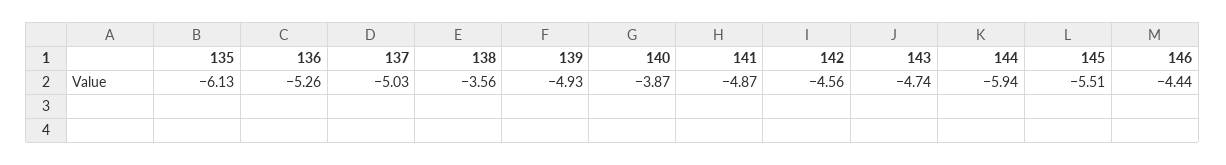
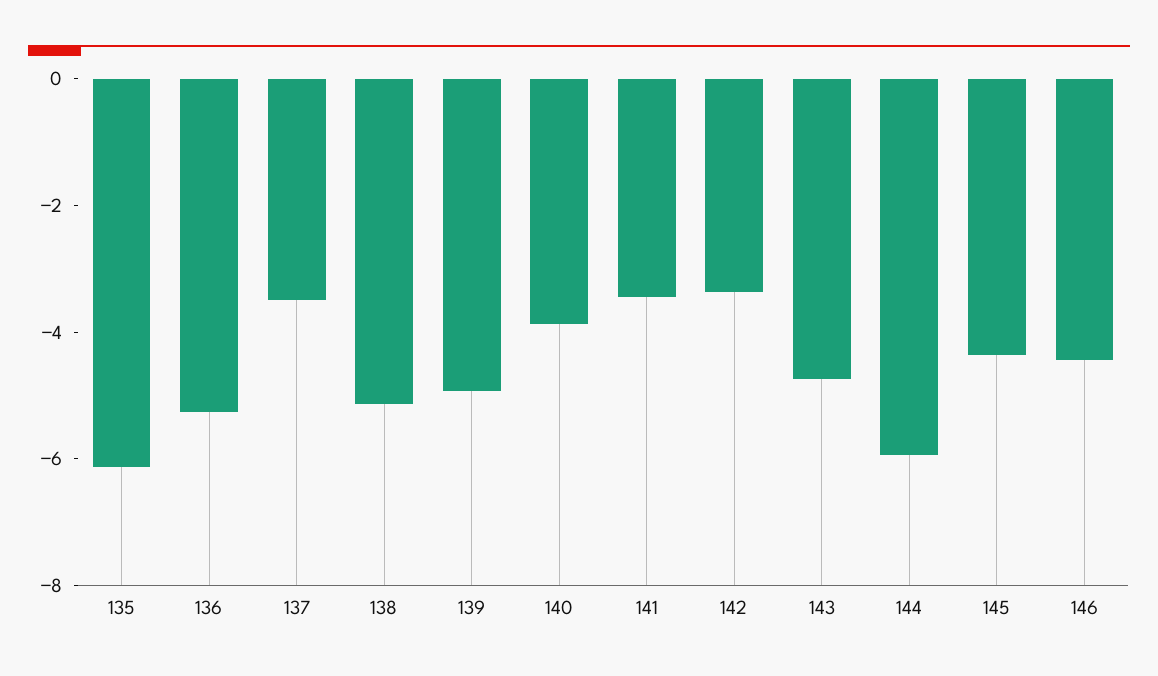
  {
    "135": -6.13,
    "136": -5.26,
-   "137": -5.03,
+   "137": -3.5,
-   "138": -3.56,
+   "138": -5,
    "139": -4.93,
    "140": -3.87,
-   "141": -4.87,
+   "141": -3.5,
-   "142": -4.56,
+   "142": -3.5,
    "143": -4.74,
    "144": -5.94,
-   "145": -5.51,
+   "145": -4.5,
    "146": -4.44
  }

